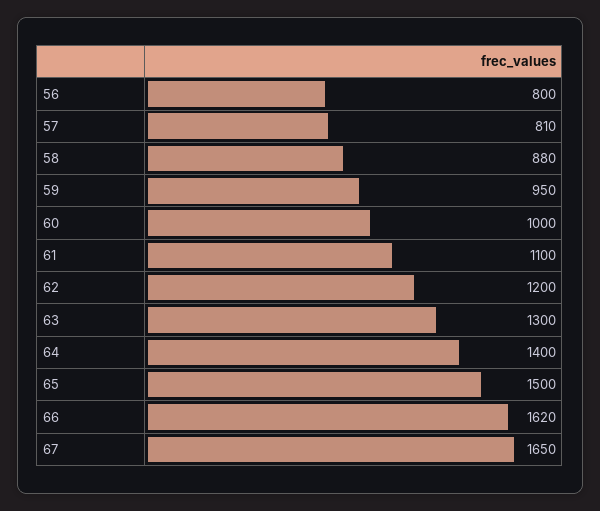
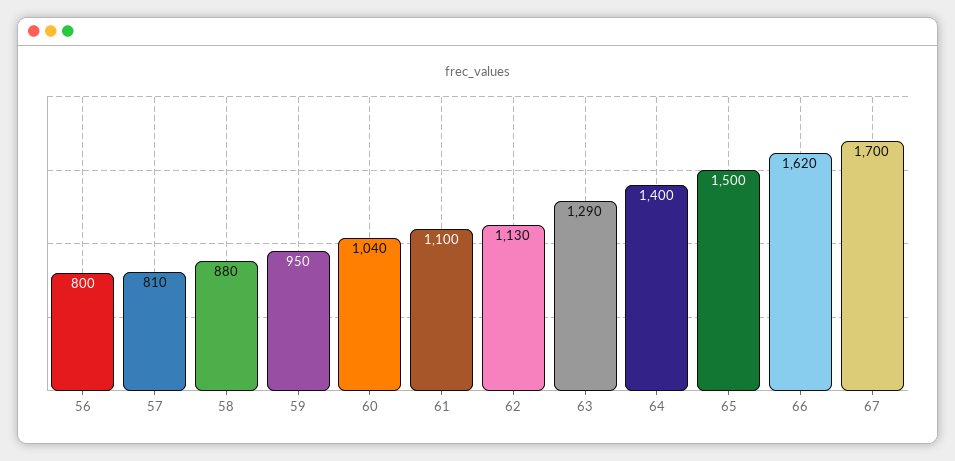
  {
    "56": 800,
    "57": 810,
    "58": 880,
    "59": 950,
-   "60": 1000,
+   "60": 1040,
    "61": 1100,
-   "62": 1200,
+   "62": 1130,
-   "63": 1300,
+   "63": 1290,
    "64": 1400,
    "65": 1500,
    "66": 1620,
-   "67": 1650
+   "67": 1700
  }

